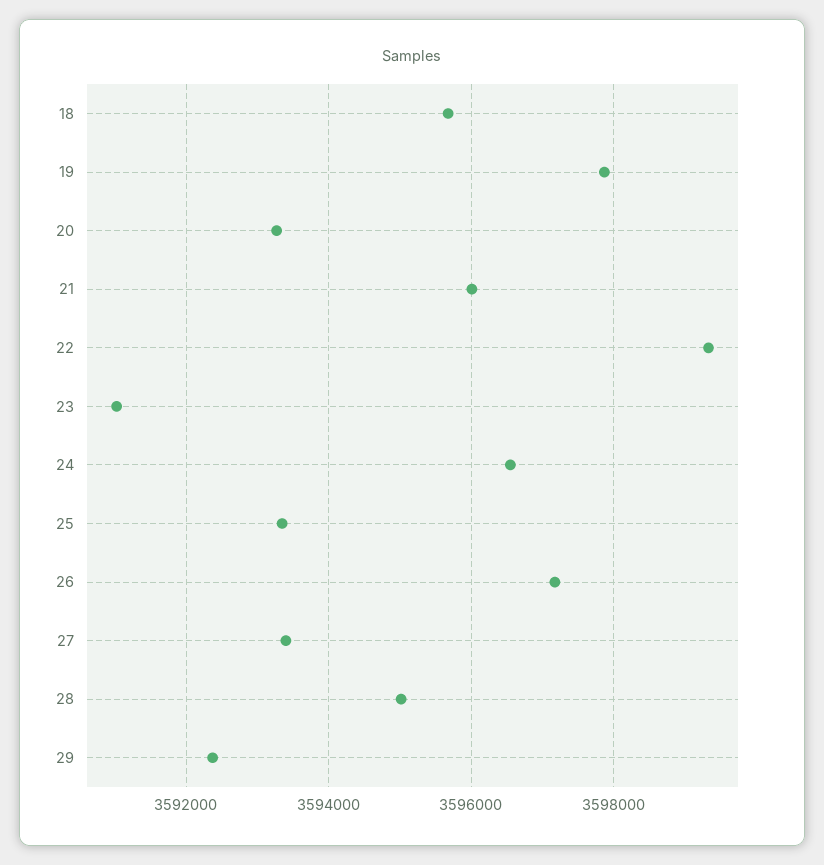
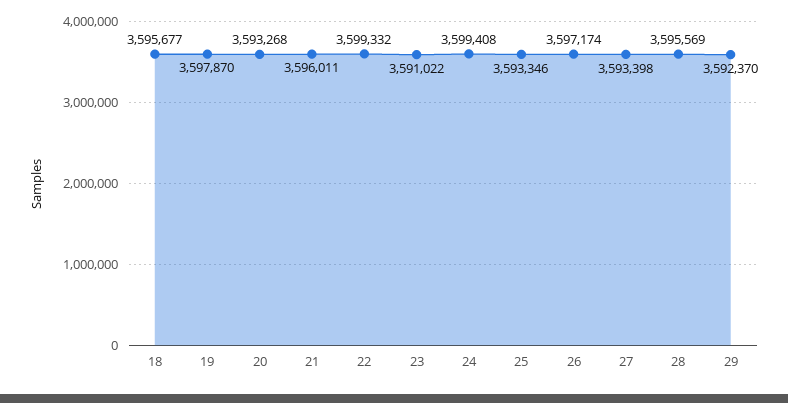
  {
    "18": 3595677,
    "19": 3597870,
    "20": 3593268,
    "21": 3596011,
    "22": 3599332,
    "23": 3591022,
-   "24": 3596600,
+   "24": 3599408,
    "25": 3593346,
    "26": 3597174,
    "27": 3593398,
-   "28": 3595000,
+   "28": 3595569,
    "29": 3592370
  }

